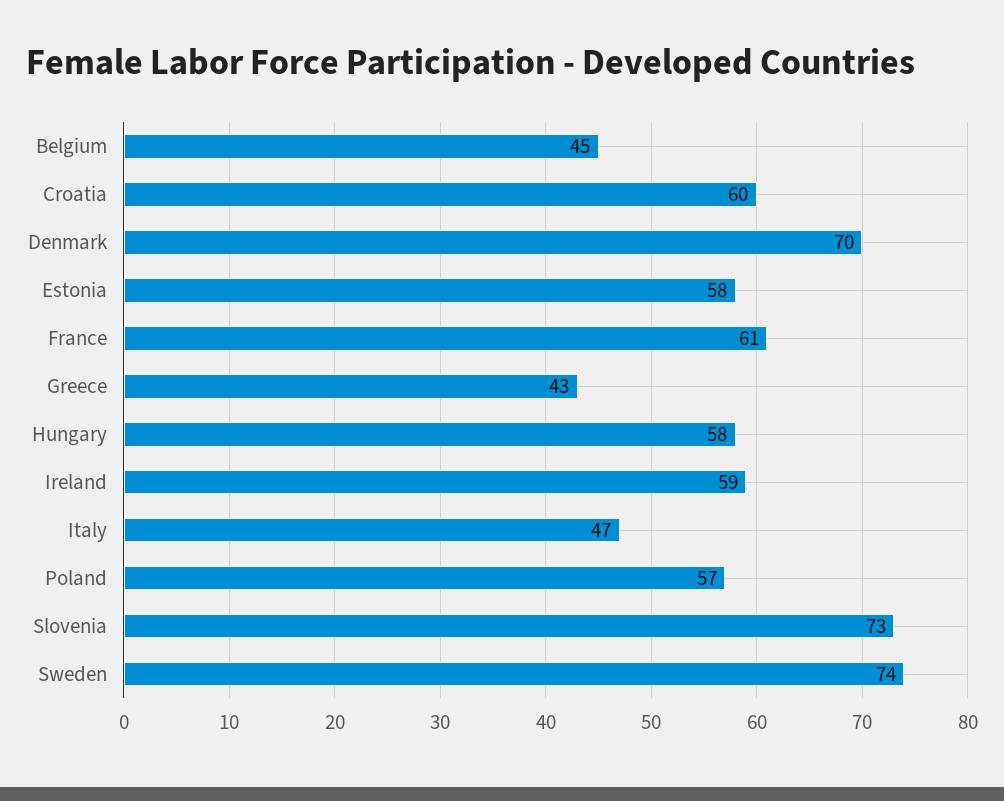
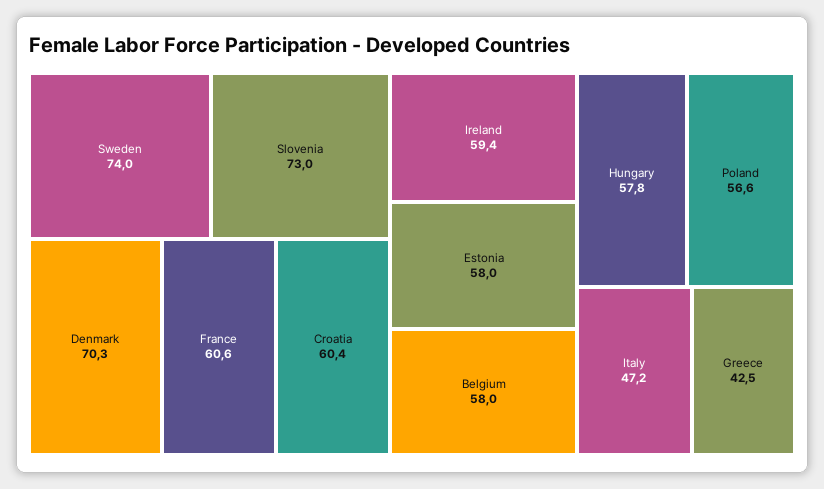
  {
-   "Belgium": 45,
+   "Belgium": 58,
    "Croatia": 60.4,
    "Denmark": 70.3,
    "Estonia": 58,
    "France": 60.6,
    "Greece": 42.5,
    "Hungary": 57.8,
    "Ireland": 59.4,
    "Italy": 47.2,
    "Poland": 56.6,
    "Slovenia": 73,
    "Sweden": 74
  }

